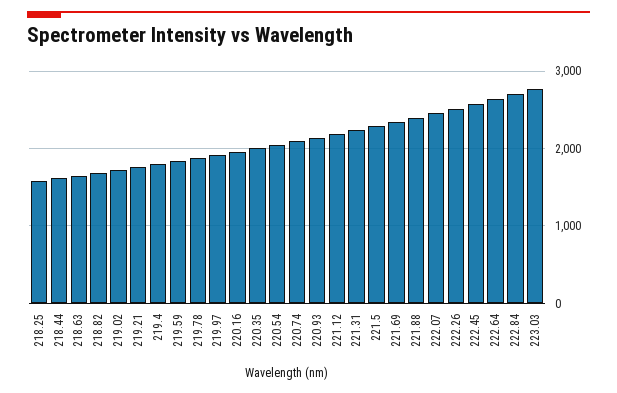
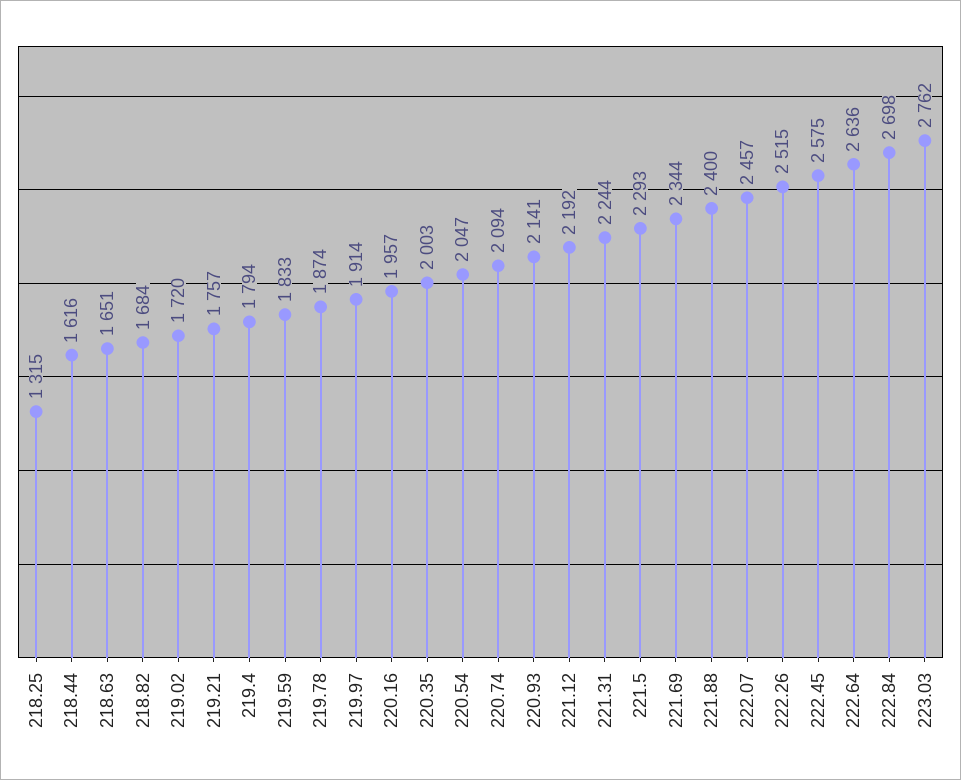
  {
-   "218.25": 1600,
+   "218.25": 1315,
    "218.44": 1616,
    "218.63": 1651,
    "218.82": 1684,
    "219.02": 1720,
    "219.21": 1757,
    "219.4": 1794,
    "219.59": 1833,
    "219.78": 1874,
    "219.97": 1914,
    "220.16": 1957,
    "220.35": 2003,
    "220.54": 2047,
    "220.74": 2094,
    "220.93": 2141,
    "221.12": 2192,
    "221.31": 2244,
    "221.5": 2293,
    "221.69": 2344,
    "221.88": 2400,
    "222.07": 2457,
    "222.26": 2515,
    "222.45": 2575,
    "222.64": 2636,
    "222.84": 2698,
    "223.03": 2762
  }

